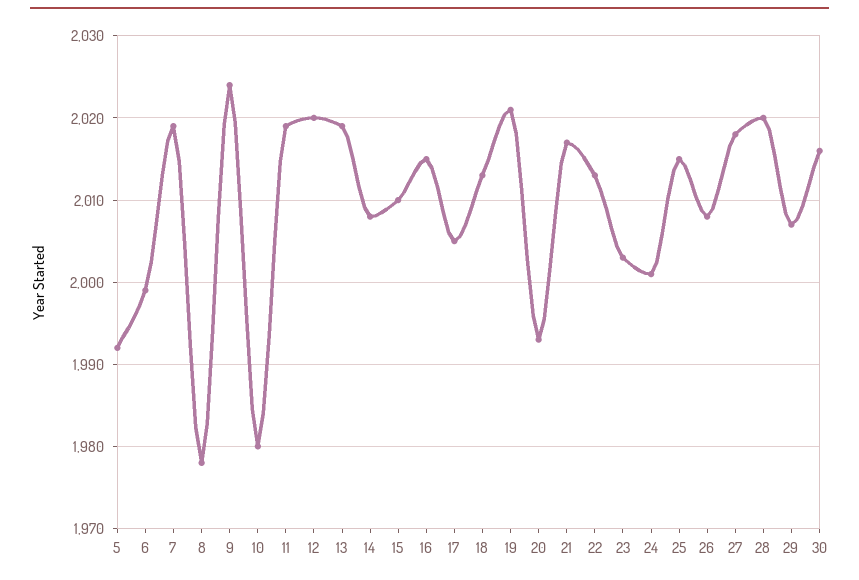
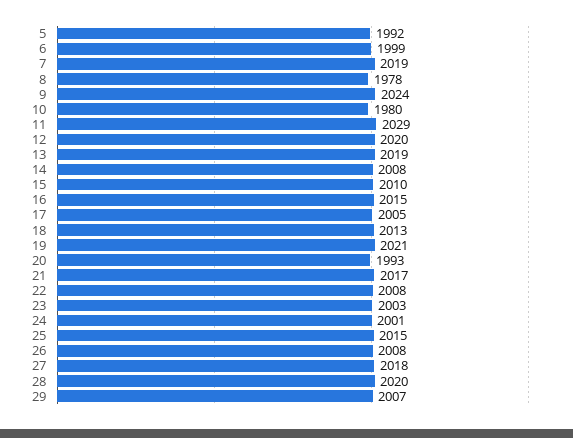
  {
    "5": 1992,
    "6": 1999,
    "7": 2019,
    "8": 1978,
    "9": 2024,
    "10": 1980,
-   "11": 2019,
+   "11": 2029,
    "12": 2020,
    "13": 2019,
    "14": 2008,
    "15": 2010,
    "16": 2015,
    "17": 2005,
    "18": 2013,
    "19": 2021,
    "20": 1993,
    "21": 2017,
-   "22": 2013,
+   "22": 2008,
    "23": 2003,
    "24": 2001,
    "25": 2015,
    "26": 2008,
    "27": 2018,
    "28": 2020,
-   "29": 2007,
+   "29": 2007
-   "30": 2016
  }

